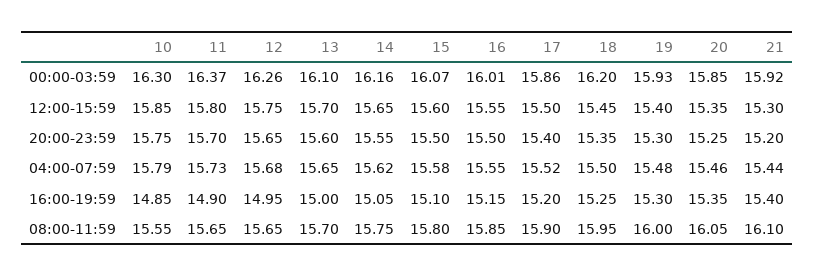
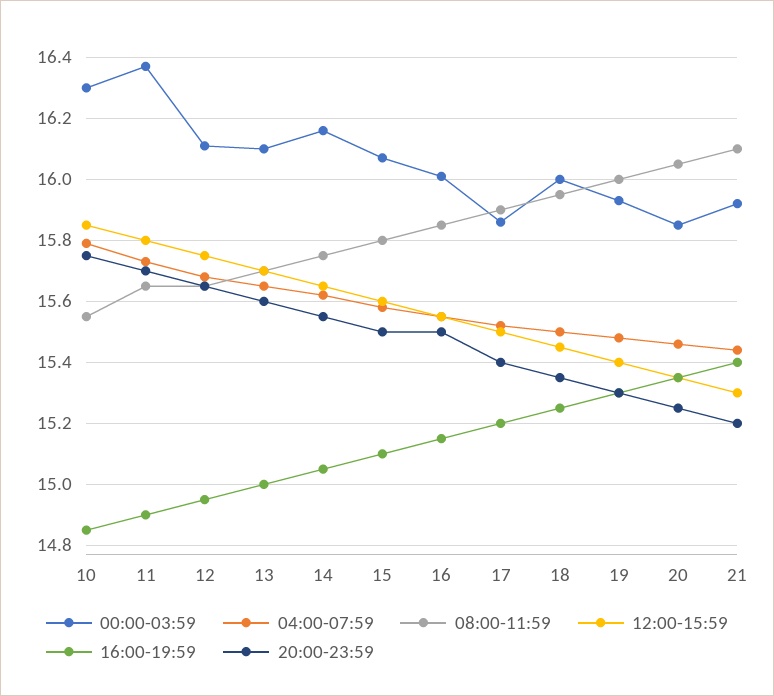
  {
    "00:00-03:59": {
      "10": 16.3,
      "11": 16.37,
-     "12": 16.26,
+     "12": 16.1,
      "13": 16.1,
      "14": 16.16,
      "15": 16.07,
      "16": 16.01,
      "17": 15.86,
-     "18": 16.2,
+     "18": 16,
      "19": 15.93,
      "20": 15.85,
      "21": 15.92
    },
    "12:00-15:59": {
      "10": 15.85,
      "11": 15.8,
      "12": 15.75,
      "13": 15.7,
      "14": 15.65,
      "15": 15.6,
      "16": 15.55,
      "17": 15.5,
      "18": 15.45,
      "19": 15.4,
      "20": 15.35,
      "21": 15.3
    },
    "20:00-23:59": {
      "10": 15.75,
      "11": 15.7,
      "12": 15.65,
      "13": 15.6,
      "14": 15.55,
      "15": 15.5,
      "16": 15.5,
      "17": 15.4,
      "18": 15.35,
      "19": 15.3,
      "20": 15.25,
      "21": 15.2
    },
    "04:00-07:59": {
      "10": 15.79,
      "11": 15.73,
      "12": 15.68,
      "13": 15.65,
      "14": 15.62,
      "15": 15.58,
      "16": 15.55,
      "17": 15.52,
      "18": 15.5,
      "19": 15.48,
      "20": 15.46,
      "21": 15.44
    },
    "16:00-19:59": {
      "10": 14.85,
      "11": 14.9,
      "12": 14.95,
      "13": 15,
      "14": 15.05,
      "15": 15.1,
      "16": 15.15,
      "17": 15.2,
      "18": 15.25,
      "19": 15.3,
      "20": 15.35,
      "21": 15.4
    },
    "08:00-11:59": {
      "10": 15.55,
      "11": 15.65,
      "12": 15.65,
      "13": 15.7,
      "14": 15.75,
      "15": 15.8,
      "16": 15.85,
      "17": 15.9,
      "18": 15.95,
      "19": 16,
      "20": 16.05,
      "21": 16.1
    }
  }

